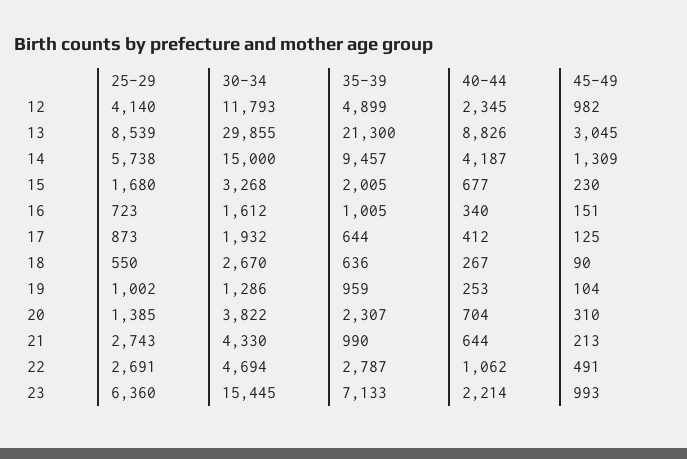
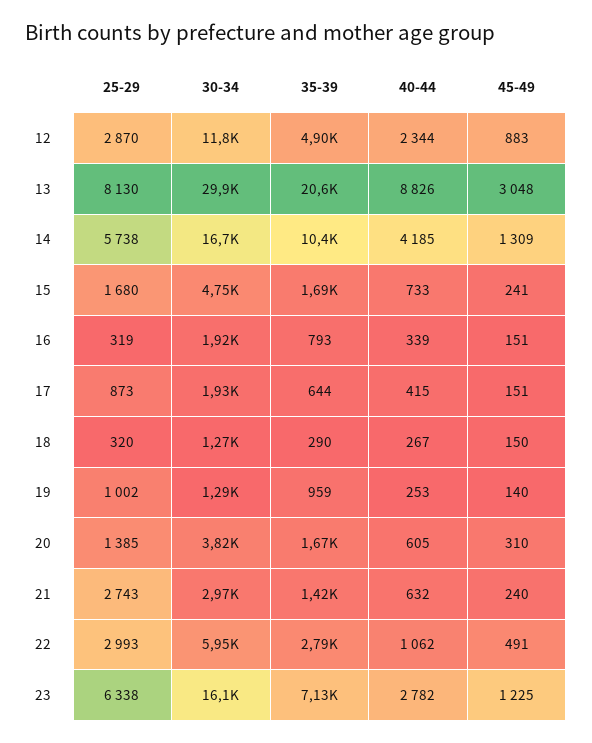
  {
    "25-29": {
-     "12": 4140,
+     "12": 2870,
-     "13": 8539,
+     "13": 8130,
      "14": 5738,
      "15": 1680,
-     "16": 723,
+     "16": 319,
      "17": 873,
-     "18": 550,
+     "18": 320,
      "19": 1002,
      "20": 1385,
      "21": 2743,
-     "22": 2691,
+     "22": 2993,
-     "23": 6360
+     "23": 6338
    },
    "30-34": {
      "12": 11793,
      "13": 29855,
-     "14": 15000,
+     "14": 16700,
-     "15": 3268,
+     "15": 4750,
-     "16": 1612,
+     "16": 1920,
      "17": 1932,
-     "18": 2670,
+     "18": 1270,
      "19": 1286,
      "20": 3822,
-     "21": 4330,
+     "21": 2970,
-     "22": 4694,
+     "22": 5950,
-     "23": 15445
+     "23": 16100
    },
    "35-39": {
      "12": 4899,
-     "13": 21300,
+     "13": 20600,
-     "14": 9457,
+     "14": 10400,
-     "15": 2005,
+     "15": 1690,
-     "16": 1005,
+     "16": 793,
      "17": 644,
-     "18": 636,
+     "18": 290,
      "19": 959,
-     "20": 2307,
+     "20": 1670,
-     "21": 990,
+     "21": 1420,
      "22": 2787,
      "23": 7133
    },
    "40-44": {
-     "12": 2345,
+     "12": 2344,
      "13": 8826,
-     "14": 4187,
+     "14": 4185,
-     "15": 677,
+     "15": 733,
-     "16": 340,
+     "16": 339,
-     "17": 412,
+     "17": 415,
      "18": 267,
      "19": 253,
-     "20": 704,
+     "20": 605,
-     "21": 644,
+     "21": 632,
      "22": 1062,
-     "23": 2214
+     "23": 2782
    },
    "45-49": {
-     "12": 982,
+     "12": 883,
-     "13": 3045,
+     "13": 3048,
      "14": 1309,
-     "15": 230,
+     "15": 241,
      "16": 151,
-     "17": 125,
+     "17": 151,
-     "18": 90,
+     "18": 150,
-     "19": 104,
+     "19": 140,
      "20": 310,
-     "21": 213,
+     "21": 240,
      "22": 491,
-     "23": 993
+     "23": 1225
    }
  }

